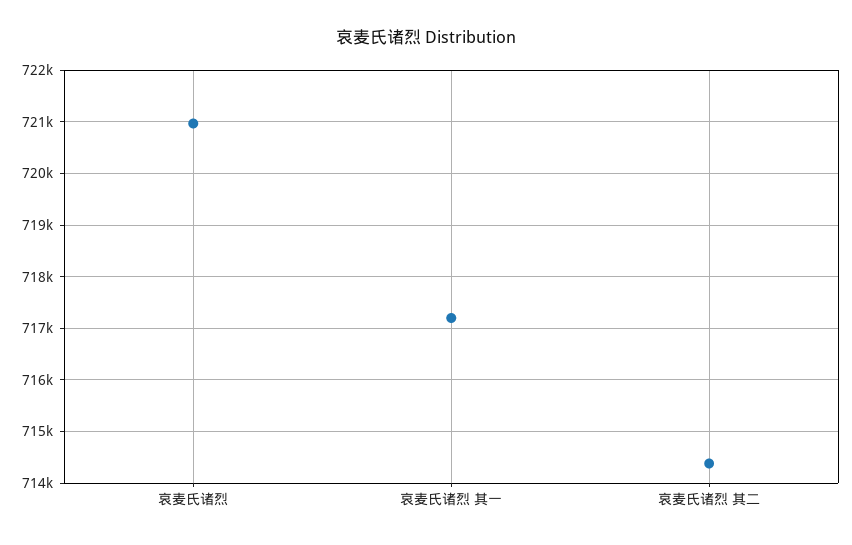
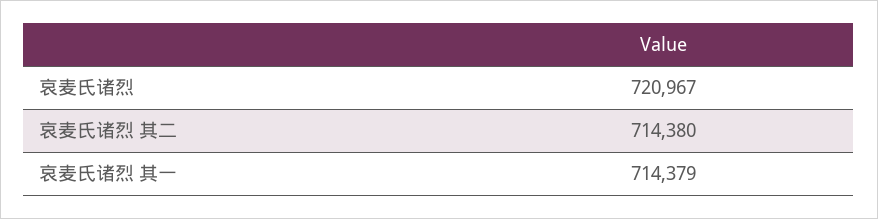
  {
    "哀麦氏诸烈": 720967,
-   "哀麦氏诸烈 其一": 717200,
+   "哀麦氏诸烈 其一": 714379,
    "哀麦氏诸烈 其二": 714380
  }

